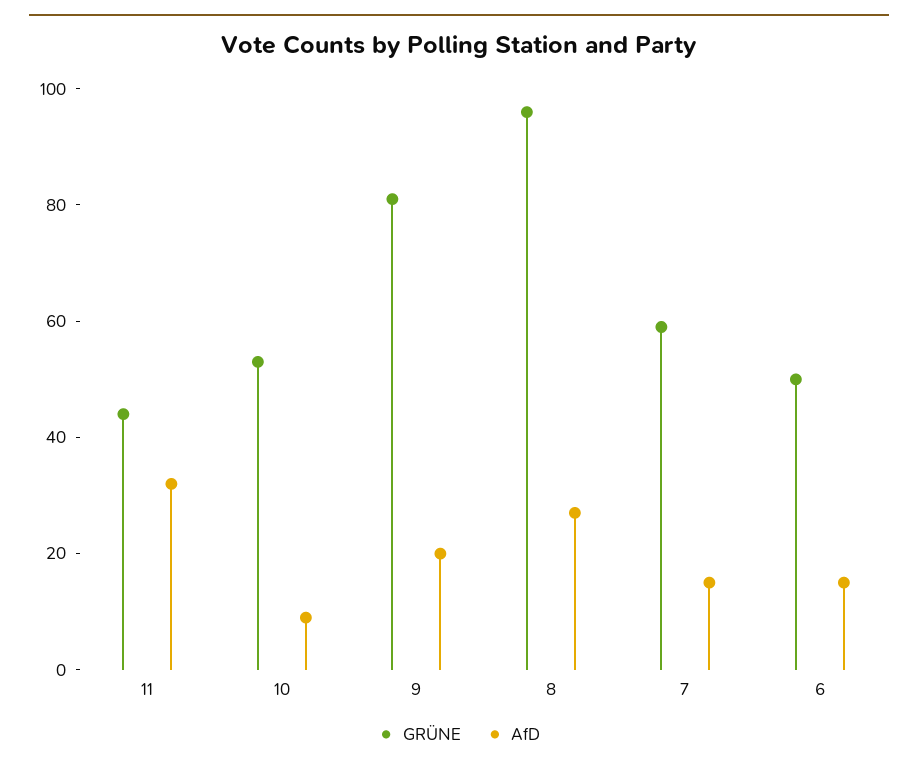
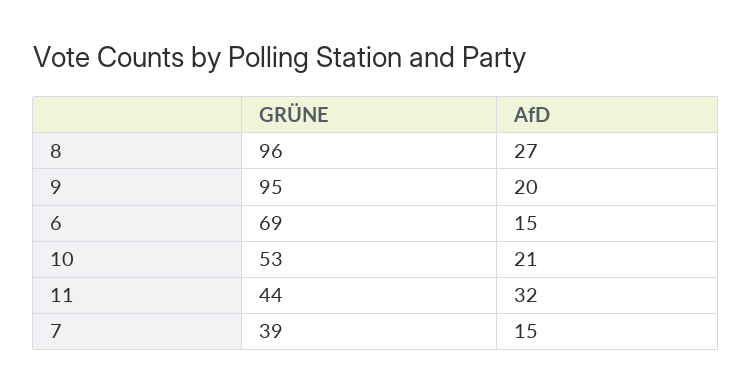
  {
    "GRÜNE": {
      "11": 44,
      "10": 53,
-     "9": 80,
+     "9": 95,
      "8": 96,
-     "7": 60,
+     "7": 39,
-     "6": 50
+     "6": 69
    },
    "AfD": {
      "11": 32,
-     "10": 10,
+     "10": 21,
      "9": 20,
      "8": 27,
      "7": 15,
      "6": 15
    }
  }

